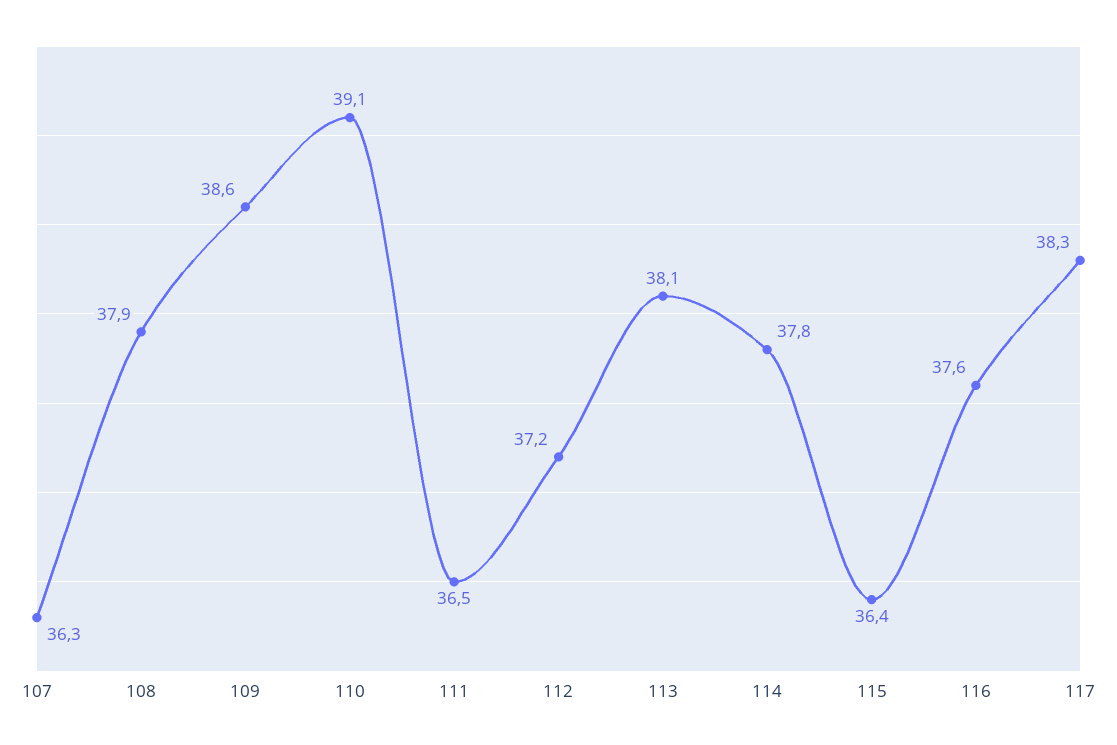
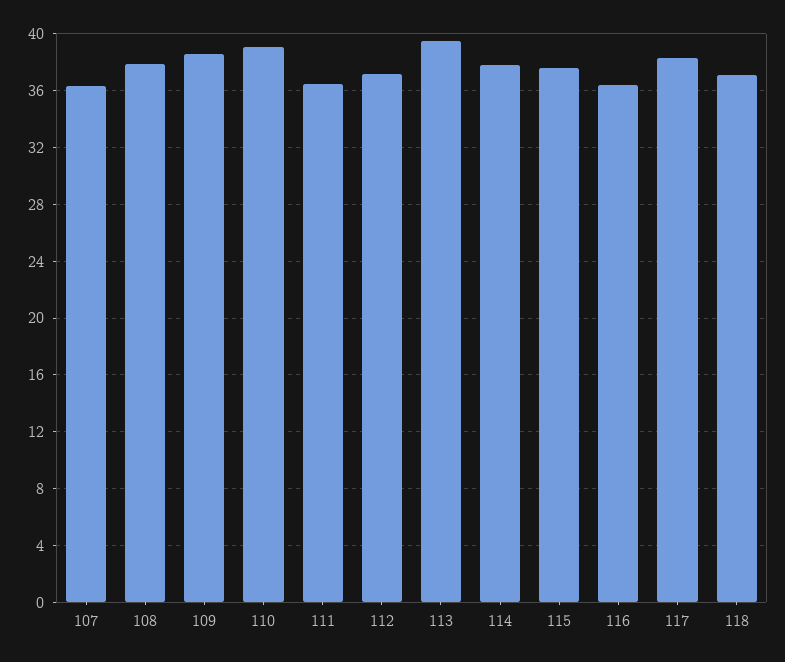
  {
    "107": 36.3,
    "108": 37.9,
    "109": 38.6,
    "110": 39.1,
    "111": 36.5,
    "112": 37.2,
-   "113": 38.1,
+   "113": 39.5,
    "114": 37.8,
-   "115": 36.4,
+   "115": 37.5,
-   "116": 37.6,
+   "116": 36.5,
-   "117": 38.3
+   "117": 38.3,
+   "118": 37
  }

